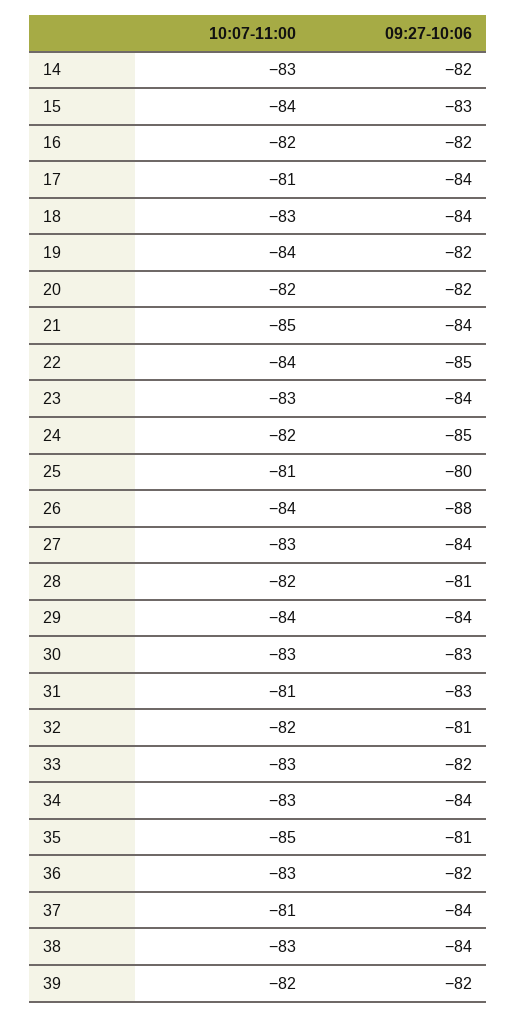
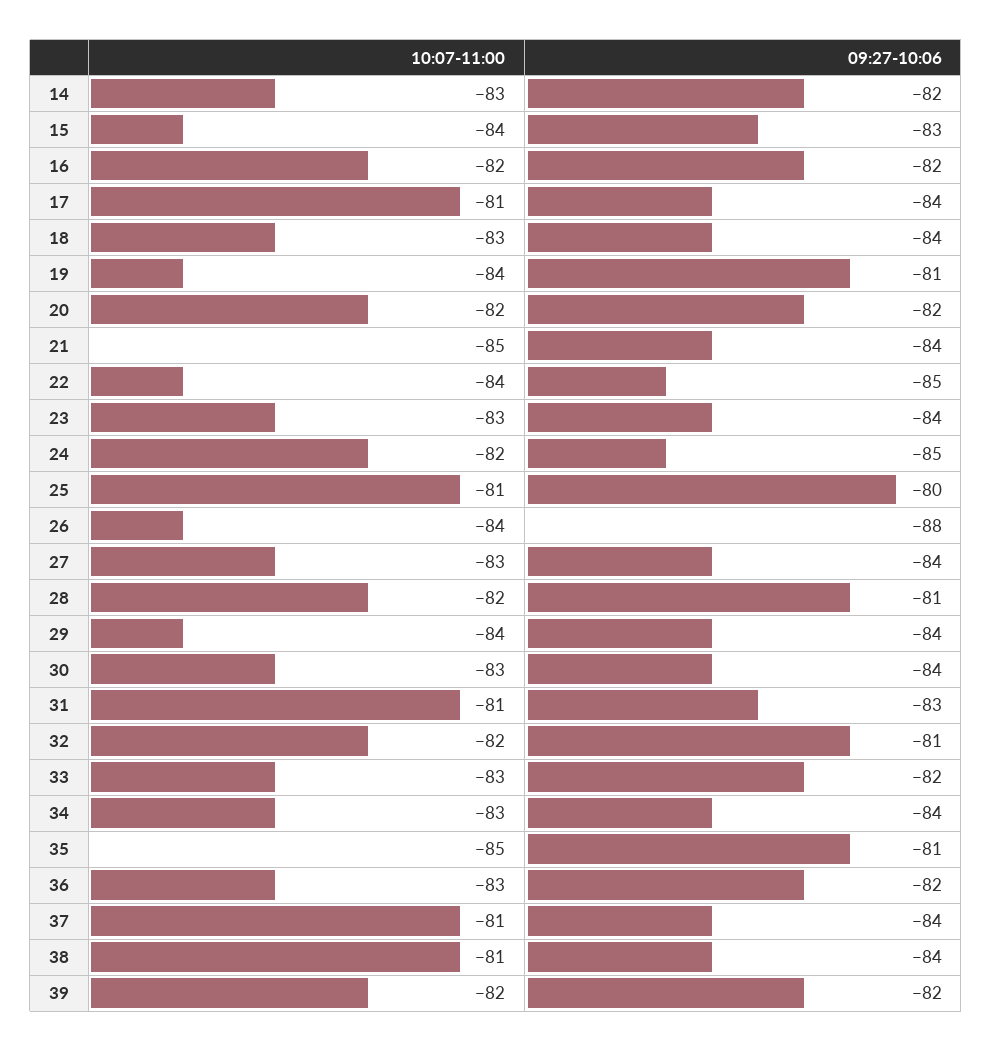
  {
    "10:07-11:00": {
      "14": -83,
      "15": -84,
      "16": -82,
      "17": -81,
      "18": -83,
      "19": -84,
      "20": -82,
      "21": -85,
      "22": -84,
      "23": -83,
      "24": -82,
      "25": -81,
      "26": -84,
      "27": -83,
      "28": -82,
      "29": -84,
      "30": -83,
      "31": -81,
      "32": -82,
      "33": -83,
      "34": -83,
      "35": -85,
      "36": -83,
      "37": -81,
-     "38": -83,
+     "38": -81,
      "39": -82
    },
    "09:27-10:06": {
      "14": -82,
      "15": -83,
      "16": -82,
      "17": -84,
      "18": -84,
-     "19": -82,
+     "19": -81,
      "20": -82,
      "21": -84,
      "22": -85,
      "23": -84,
      "24": -85,
      "25": -80,
      "26": -88,
      "27": -84,
      "28": -81,
      "29": -84,
-     "30": -83,
+     "30": -84,
      "31": -83,
      "32": -81,
      "33": -82,
      "34": -84,
      "35": -81,
      "36": -82,
      "37": -84,
      "38": -84,
      "39": -82
    }
  }

